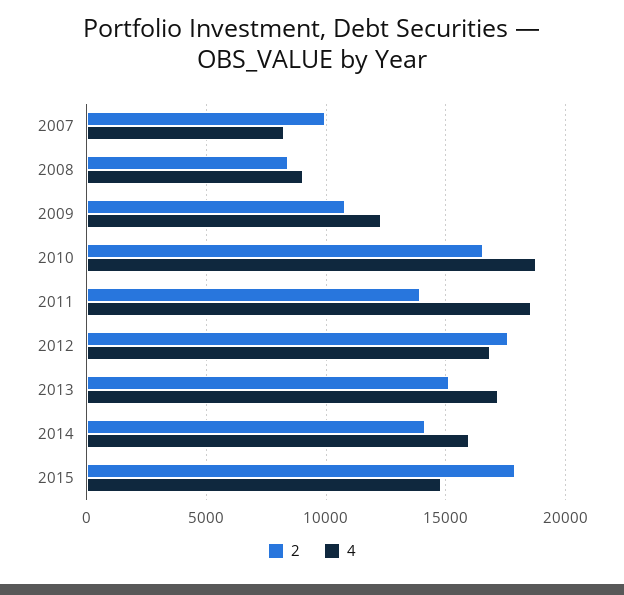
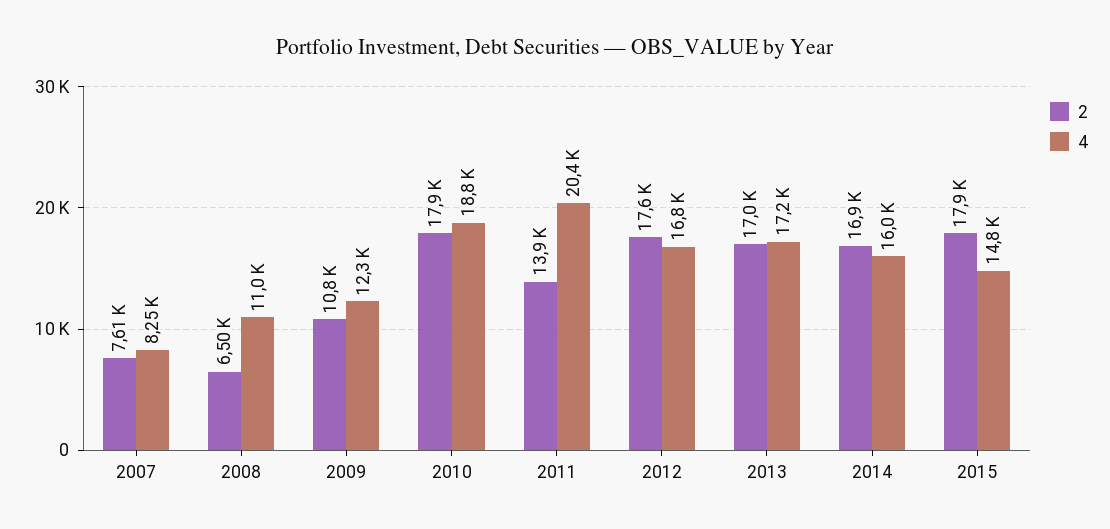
  {
    "2": {
-     "2007": 10000,
+     "2007": 7610,
-     "2008": 8500,
+     "2008": 6500,
      "2009": 10800,
-     "2010": 16500,
+     "2010": 17900,
      "2011": 13900,
      "2012": 17600,
-     "2013": 15000,
+     "2013": 17000,
-     "2014": 14000,
+     "2014": 16900,
      "2015": 17900
    },
    "4": {
      "2007": 8250,
-     "2008": 9000,
+     "2008": 11000,
      "2009": 12300,
      "2010": 18800,
-     "2011": 18500,
+     "2011": 20400,
      "2012": 16800,
      "2013": 17200,
      "2014": 16000,
      "2015": 14800
    }
  }

